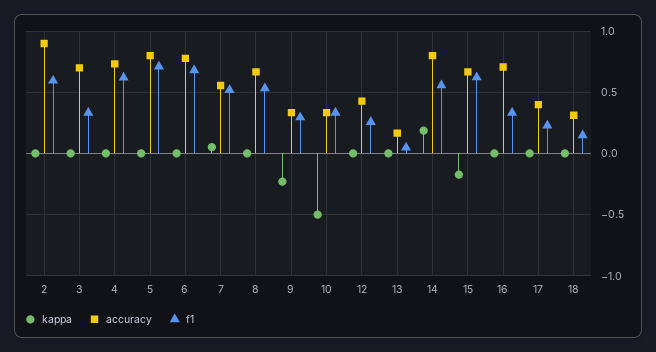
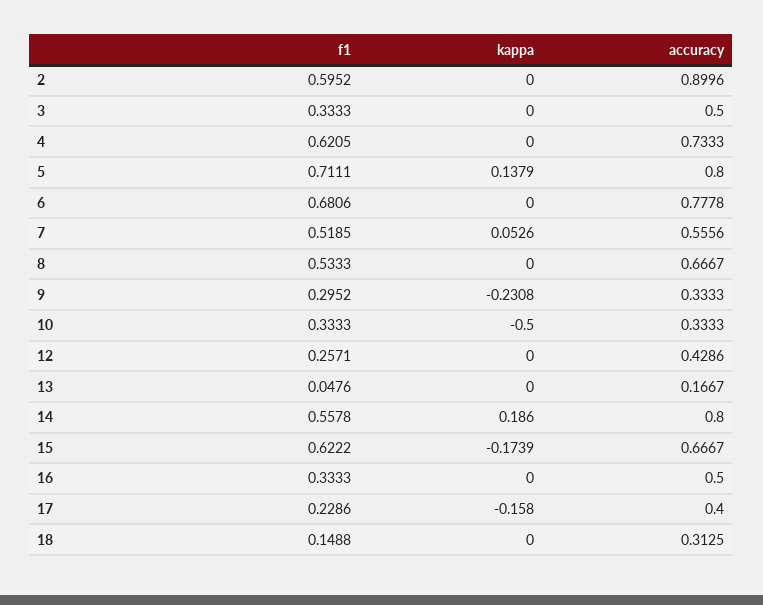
  {
    "kappa": {
      "2": 0,
      "3": 0,
      "4": 0,
-     "5": 0,
+     "5": 0.1379,
      "6": 0,
      "7": 0.0526,
      "8": 0,
      "9": -0.2308,
      "10": -0.5,
      "12": 0,
      "13": 0,
      "14": 0.186,
      "15": -0.1739,
      "16": 0,
-     "17": 0,
+     "17": -0.158,
      "18": 0
    },
    "accuracy": {
      "2": 0.8996,
-     "3": 0.7,
+     "3": 0.5,
      "4": 0.7333,
      "5": 0.8,
      "6": 0.7778,
      "7": 0.5556,
      "8": 0.6667,
      "9": 0.3333,
      "10": 0.3333,
      "12": 0.4286,
      "13": 0.1667,
      "14": 0.8,
      "15": 0.6667,
-     "16": 0.7,
+     "16": 0.5,
      "17": 0.4,
      "18": 0.3125
    },
    "f1": {
      "2": 0.5952,
      "3": 0.3333,
      "4": 0.6205,
      "5": 0.7111,
      "6": 0.6806,
      "7": 0.5185,
      "8": 0.5333,
      "9": 0.2952,
      "10": 0.3333,
      "12": 0.2571,
      "13": 0.0476,
      "14": 0.5578,
      "15": 0.6222,
      "16": 0.3333,
      "17": 0.2286,
      "18": 0.1488
    }
  }

